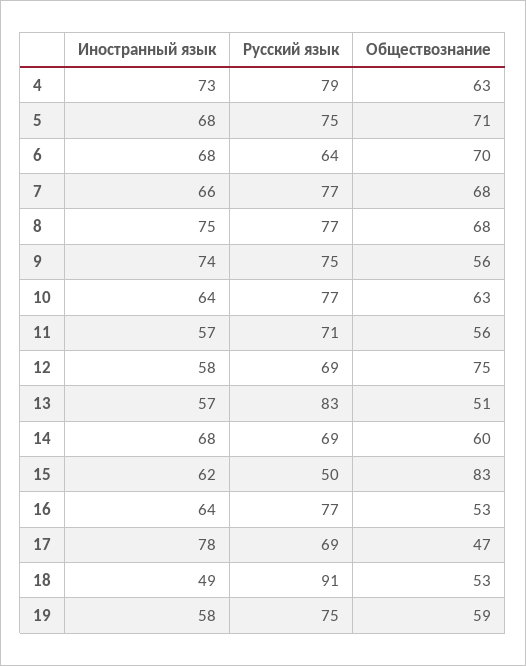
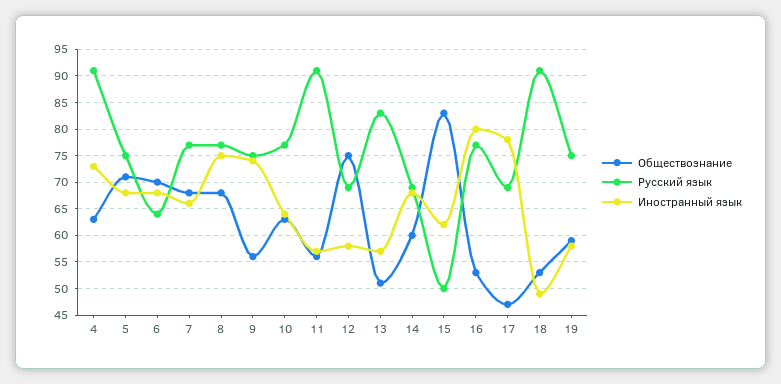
  {
    "Иностранный язык": {
      "4": 73,
      "5": 68,
      "6": 68,
      "7": 66,
      "8": 75,
      "9": 74,
      "10": 64,
      "11": 57,
      "12": 58,
      "13": 57,
      "14": 68,
      "15": 62,
-     "16": 64,
+     "16": 80,
      "17": 78,
      "18": 49,
      "19": 58
    },
    "Русский язык": {
-     "4": 79,
+     "4": 90,
      "5": 75,
      "6": 64,
      "7": 77,
      "8": 77,
      "9": 75,
      "10": 77,
-     "11": 71,
+     "11": 90,
      "12": 69,
      "13": 83,
      "14": 69,
      "15": 50,
      "16": 77,
      "17": 69,
      "18": 91,
      "19": 75
    },
    "Обществознание": {
      "4": 63,
      "5": 71,
      "6": 70,
      "7": 68,
      "8": 68,
      "9": 56,
      "10": 63,
      "11": 56,
      "12": 75,
      "13": 51,
      "14": 60,
      "15": 83,
      "16": 53,
      "17": 47,
      "18": 53,
      "19": 59
    }
  }

